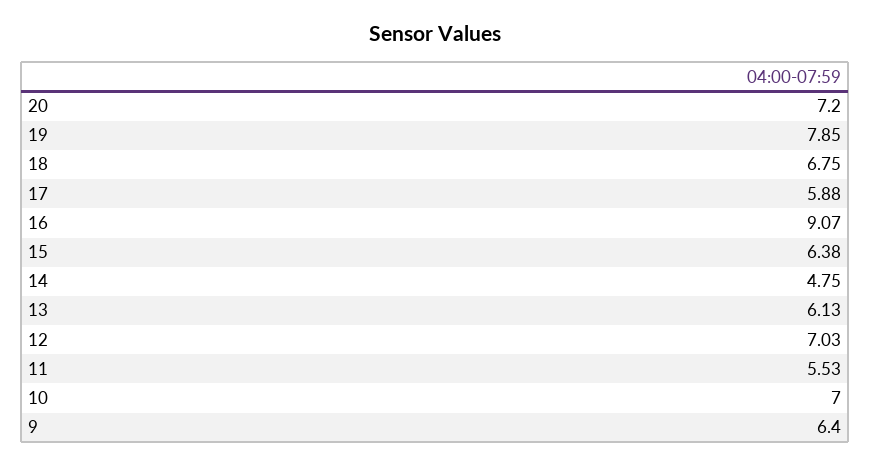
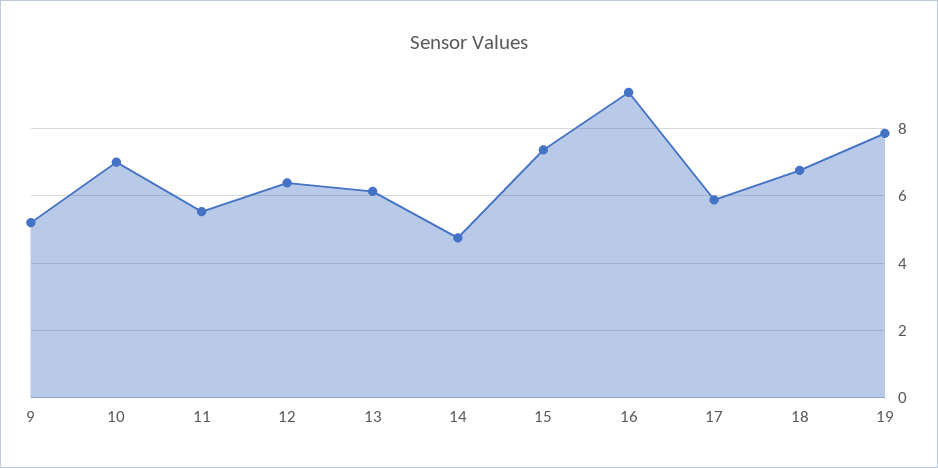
  {
-   "20": 7.2,
    "19": 7.85,
    "18": 6.75,
    "17": 5.88,
    "16": 9.07,
-   "15": 6.38,
+   "15": 7.4,
    "14": 4.75,
    "13": 6.13,
-   "12": 7.03,
+   "12": 6.4,
    "11": 5.53,
    "10": 7,
-   "9": 6.4
+   "9": 5.2
  }

